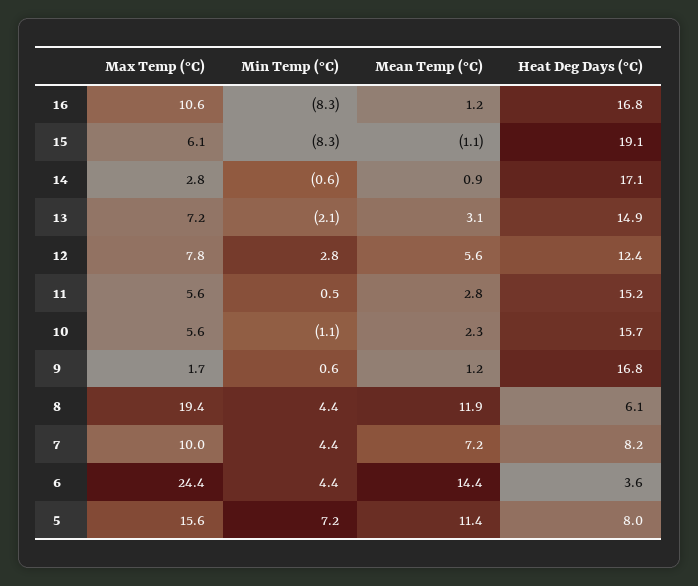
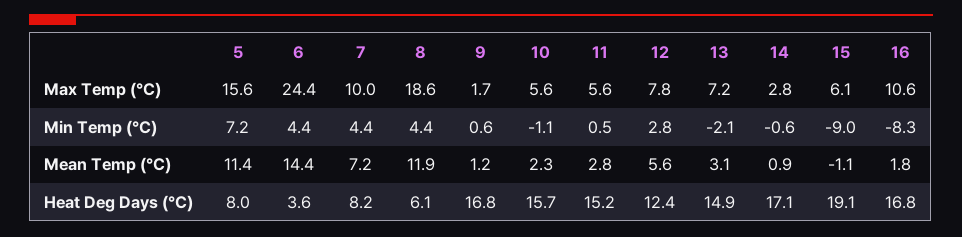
  {
    "Max Temp (°C)": {
      "16": 10.6,
      "15": 6.1,
      "14": 2.8,
      "13": 7.2,
      "12": 7.8,
      "11": 5.6,
      "10": 5.6,
      "9": 1.7,
-     "8": 19.4,
+     "8": 18.6,
      "7": 10,
      "6": 24.4,
      "5": 15.6
    },
    "Min Temp (°C)": {
      "16": -8.3,
-     "15": -8.3,
+     "15": -9,
      "14": -0.6,
      "13": -2.1,
      "12": 2.8,
      "11": 0.5,
      "10": -1.1,
      "9": 0.6,
      "8": 4.4,
      "7": 4.4,
      "6": 4.4,
      "5": 7.2
    },
    "Mean Temp (°C)": {
-     "16": 1.2,
+     "16": 1.8,
      "15": -1.1,
      "14": 0.9,
      "13": 3.1,
      "12": 5.6,
      "11": 2.8,
      "10": 2.3,
      "9": 1.2,
      "8": 11.9,
      "7": 7.2,
      "6": 14.4,
      "5": 11.4
    },
    "Heat Deg Days (°C)": {
      "16": 16.8,
      "15": 19.1,
      "14": 17.1,
      "13": 14.9,
      "12": 12.4,
      "11": 15.2,
      "10": 15.7,
      "9": 16.8,
      "8": 6.1,
      "7": 8.2,
      "6": 3.6,
      "5": 8
    }
  }

